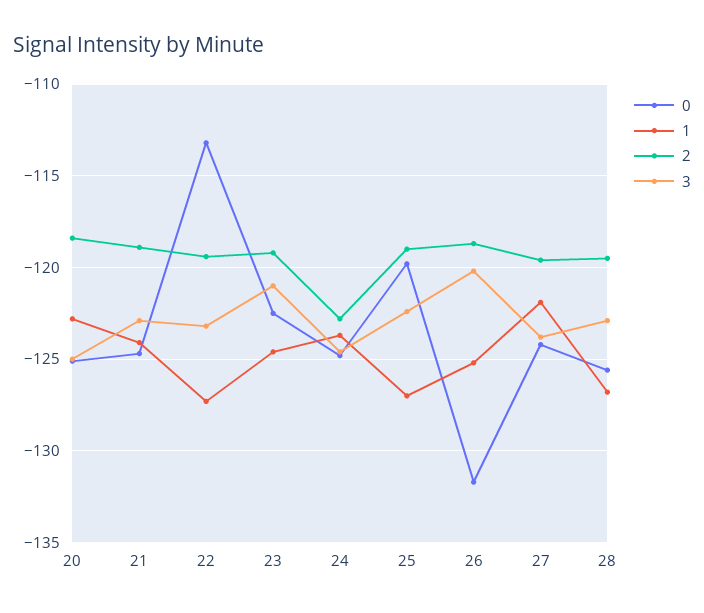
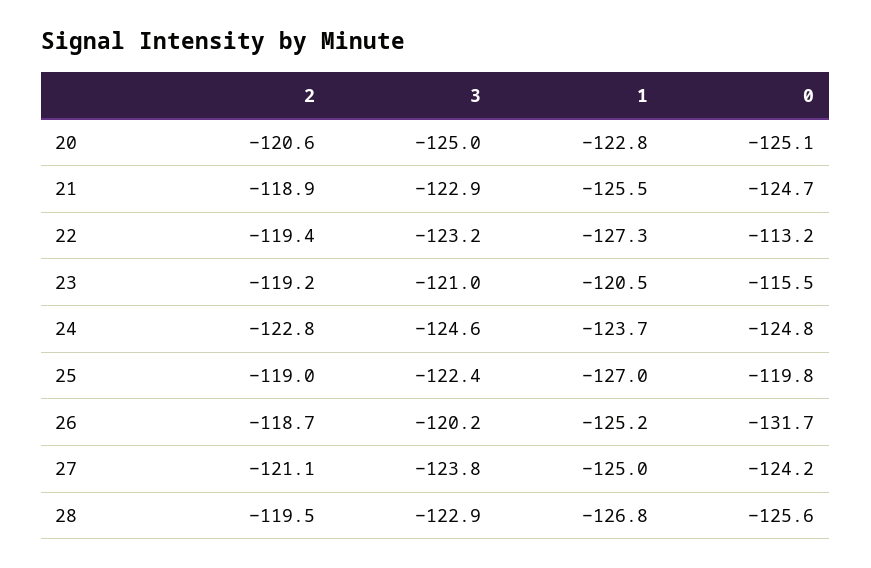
  {
    "0": {
      "20": -125.1,
      "21": -124.7,
      "22": -113.2,
-     "23": -122.5,
+     "23": -115.5,
      "24": -124.8,
      "25": -119.8,
      "26": -131.7,
      "27": -124.2,
      "28": -125.6
    },
    "1": {
      "20": -122.8,
-     "21": -124,
+     "21": -125.5,
      "22": -127.3,
-     "23": -124.5,
+     "23": -120.5,
      "24": -123.7,
      "25": -127,
      "26": -125.2,
-     "27": -122,
+     "27": -125,
      "28": -126.8
    },
    "2": {
-     "20": -118.5,
+     "20": -120.6,
      "21": -118.9,
      "22": -119.4,
      "23": -119.2,
      "24": -122.8,
      "25": -119,
      "26": -118.7,
-     "27": -119.5,
+     "27": -121.1,
      "28": -119.5
    },
    "3": {
      "20": -125,
      "21": -122.9,
      "22": -123.2,
      "23": -121,
      "24": -124.6,
      "25": -122.4,
      "26": -120.2,
      "27": -123.8,
      "28": -122.9
    }
  }

